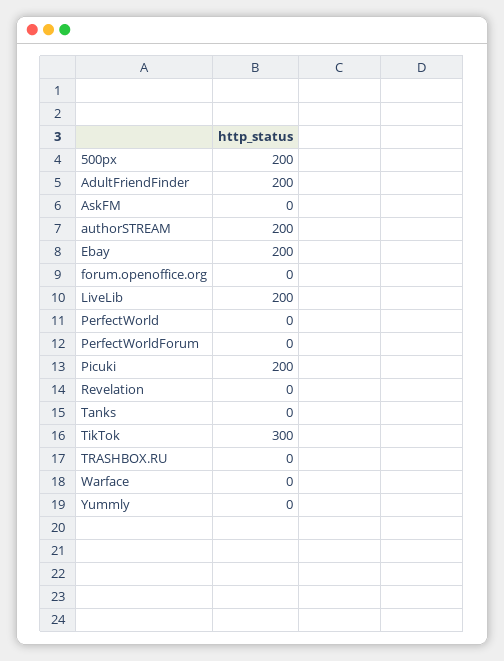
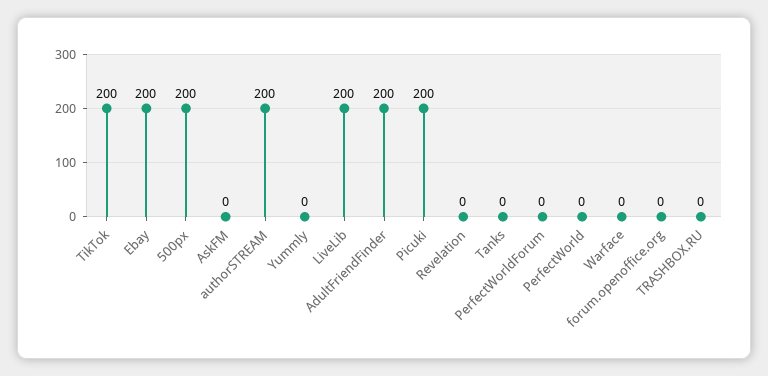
  {
    "500px": 200,
    "AdultFriendFinder": 200,
    "AskFM": 0,
    "authorSTREAM": 200,
    "Ebay": 200,
    "forum.openoffice.org": 0,
    "LiveLib": 200,
    "PerfectWorld": 0,
    "PerfectWorldForum": 0,
    "Picuki": 200,
    "Revelation": 0,
    "Tanks": 0,
-   "TikTok": 300,
+   "TikTok": 200,
    "TRASHBOX.RU": 0,
    "Warface": 0,
    "Yummly": 0
  }

